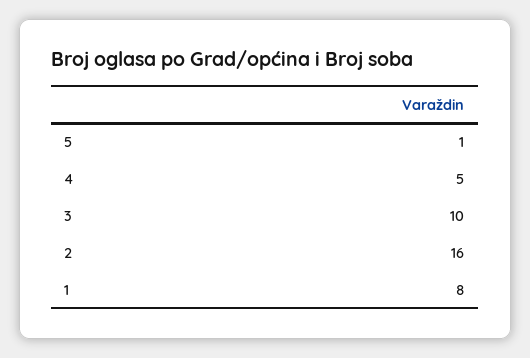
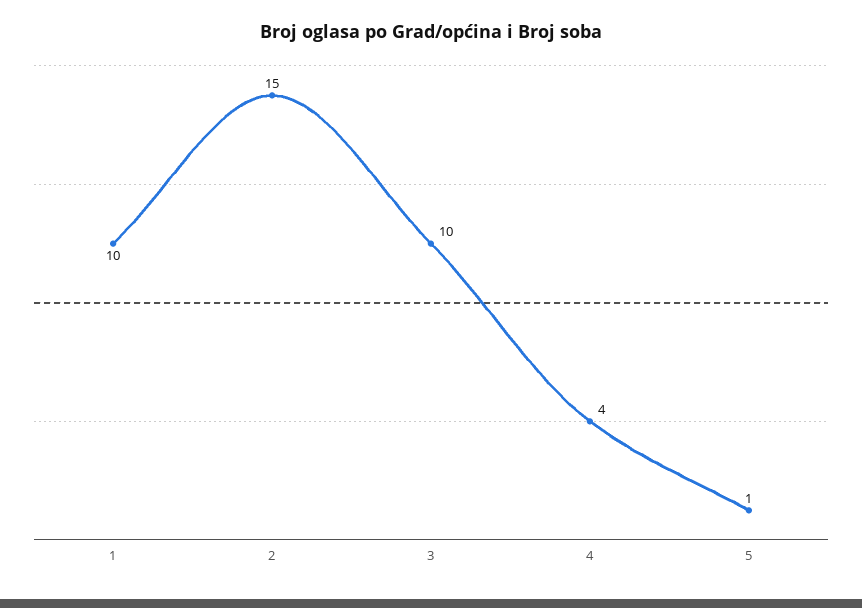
  {
    "5": 1,
-   "4": 5,
+   "4": 4,
    "3": 10,
-   "2": 16,
+   "2": 15,
-   "1": 8
+   "1": 10
  }

